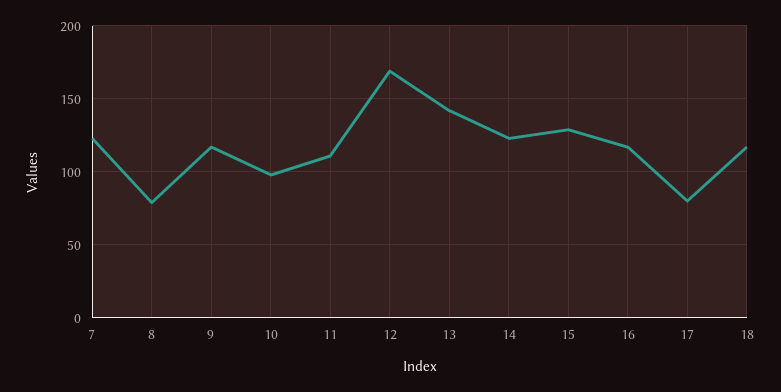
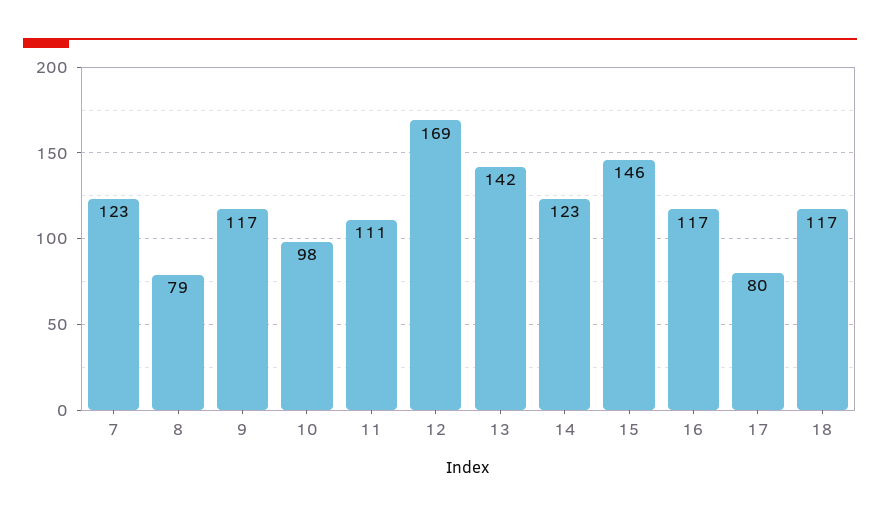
  {
    "7": 123,
    "8": 79,
    "9": 117,
    "10": 98,
    "11": 111,
    "12": 169,
    "13": 142,
    "14": 123,
-   "15": 130,
+   "15": 146,
    "16": 117,
    "17": 80,
    "18": 117
  }

